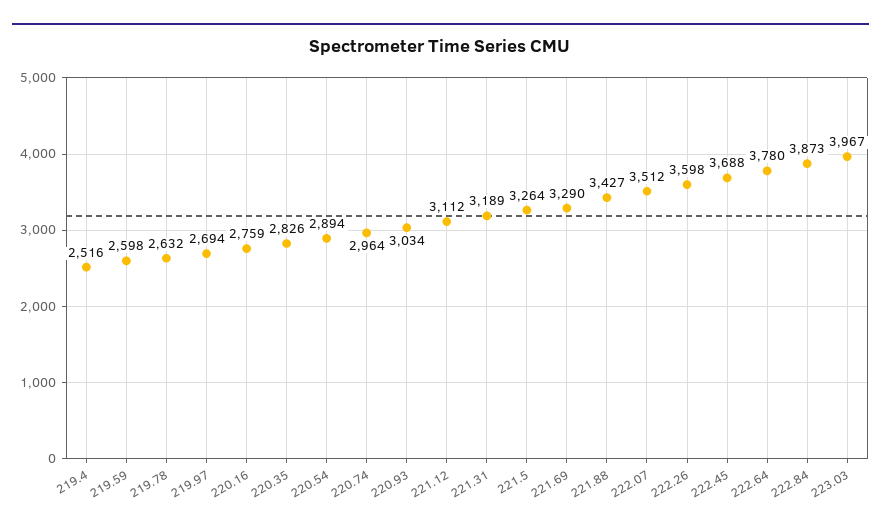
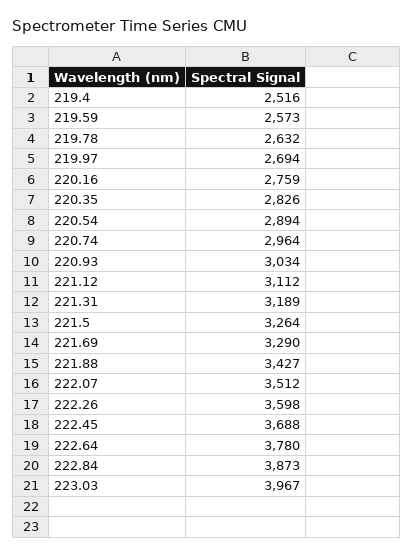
  {
    "219.4": 2516,
-   "219.59": 2598,
+   "219.59": 2573,
    "219.78": 2632,
    "219.97": 2694,
    "220.16": 2759,
    "220.35": 2826,
    "220.54": 2894,
    "220.74": 2964,
    "220.93": 3034,
    "221.12": 3112,
    "221.31": 3189,
    "221.5": 3264,
    "221.69": 3290,
    "221.88": 3427,
    "222.07": 3512,
    "222.26": 3598,
    "222.45": 3688,
    "222.64": 3780,
    "222.84": 3873,
    "223.03": 3967
  }

